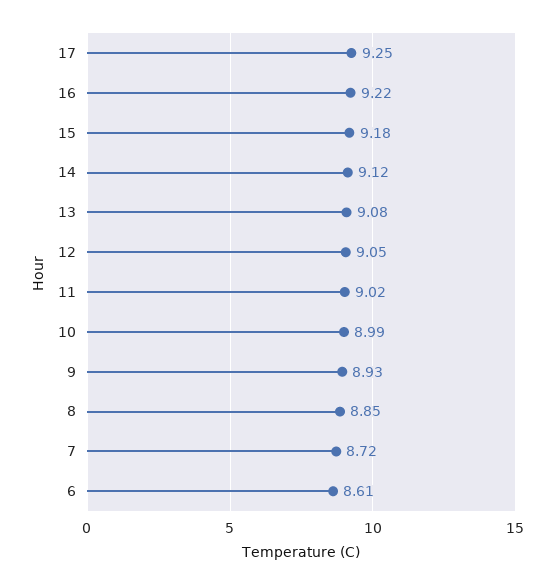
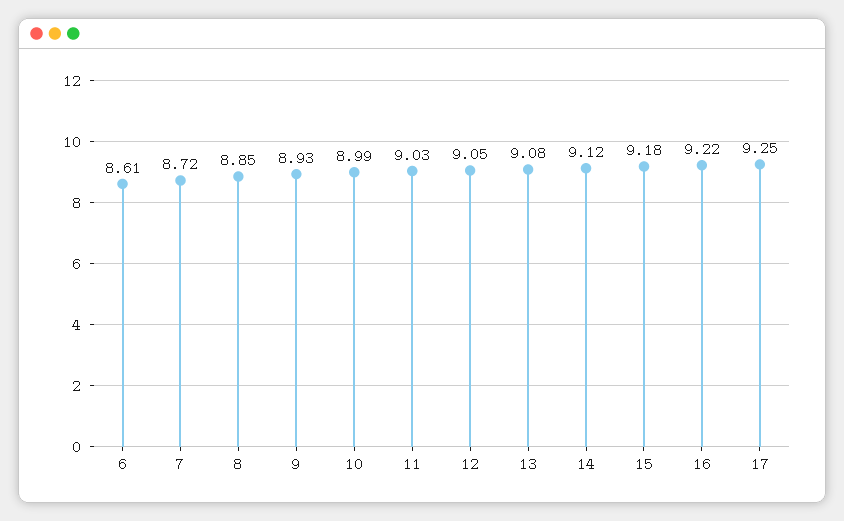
  {
    "17": 9.25,
    "16": 9.22,
    "15": 9.18,
    "14": 9.12,
    "13": 9.08,
    "12": 9.05,
-   "11": 9.02,
+   "11": 9.03,
    "10": 8.99,
    "9": 8.93,
    "8": 8.85,
    "7": 8.72,
    "6": 8.61
  }

